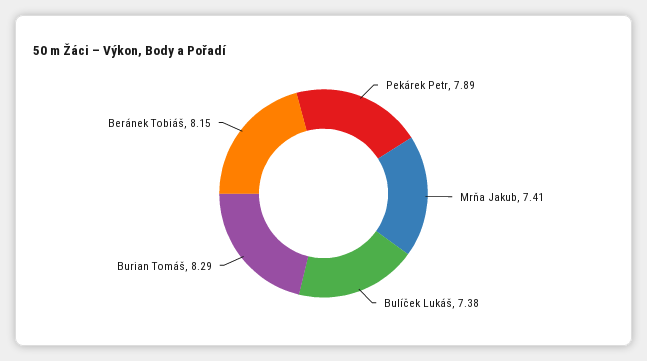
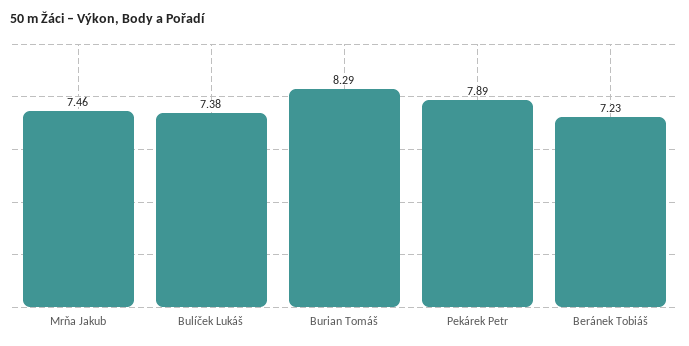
  {
    "Pekárek Petr": 7.89,
-   "Mrňa Jakub": 7.41,
+   "Mrňa Jakub": 7.46,
    "Bulíček Lukáš": 7.38,
    "Burian Tomáš": 8.29,
-   "Beránek Tobiáš": 8.15
+   "Beránek Tobiáš": 7.23
  }

